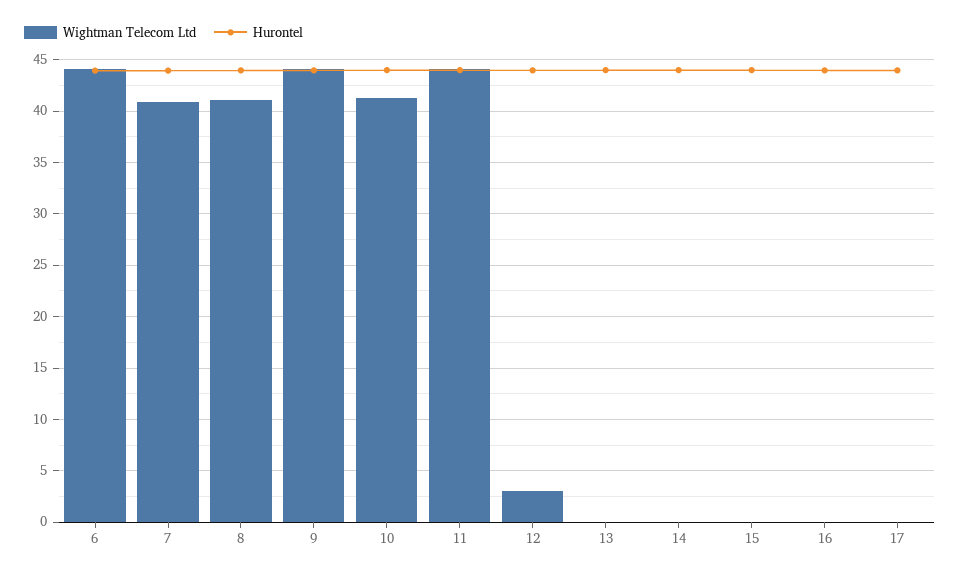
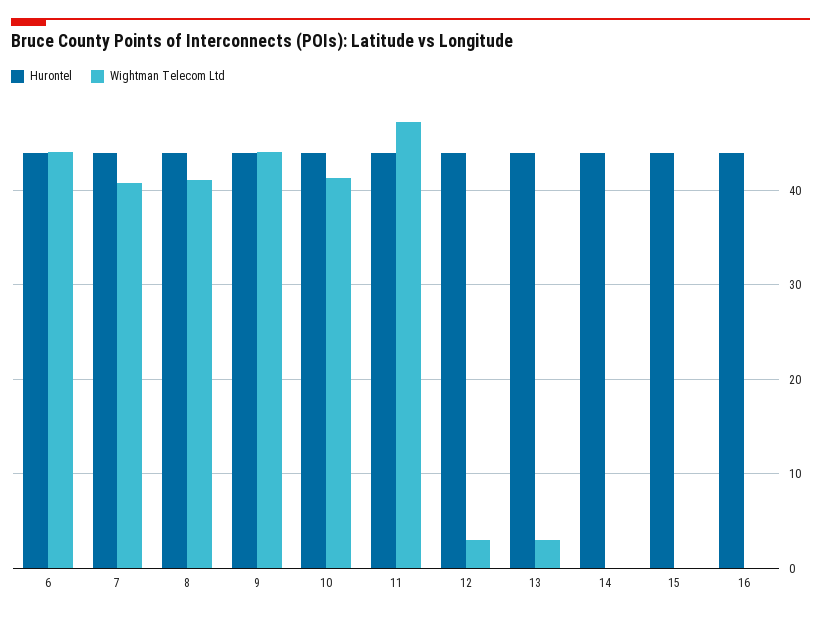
  {
    "Wightman Telecom Ltd": {
      "6": 44,
      "7": 41,
      "8": 41,
      "9": 44,
      "10": 41,
-     "11": 44,
+     "11": 47,
      "12": 3,
-     "13": 0,
+     "13": 3,
      "14": 0,
      "15": 0,
-     "16": 0,
+     "16": 0
-     "17": 0
    },
    "Hurontel": {
      "6": 44,
      "7": 44,
      "8": 44,
      "9": 44,
      "10": 44,
      "11": 44,
      "12": 44,
      "13": 44,
      "14": 44,
      "15": 44,
-     "16": 44,
+     "16": 44
-     "17": 44
    }
  }

